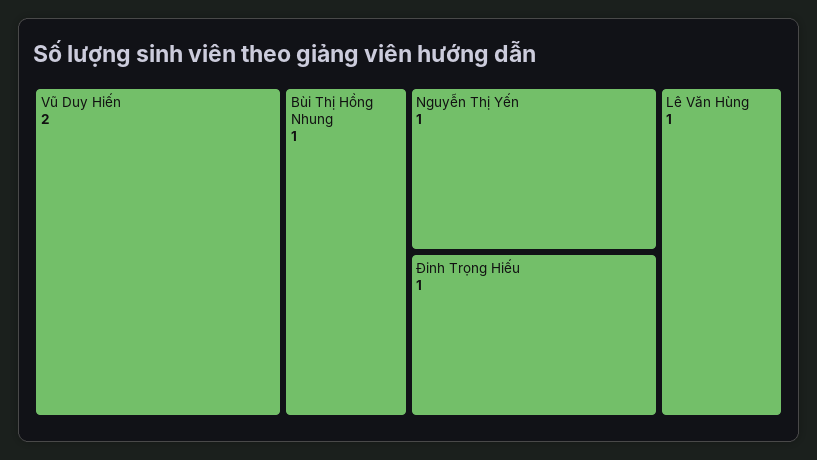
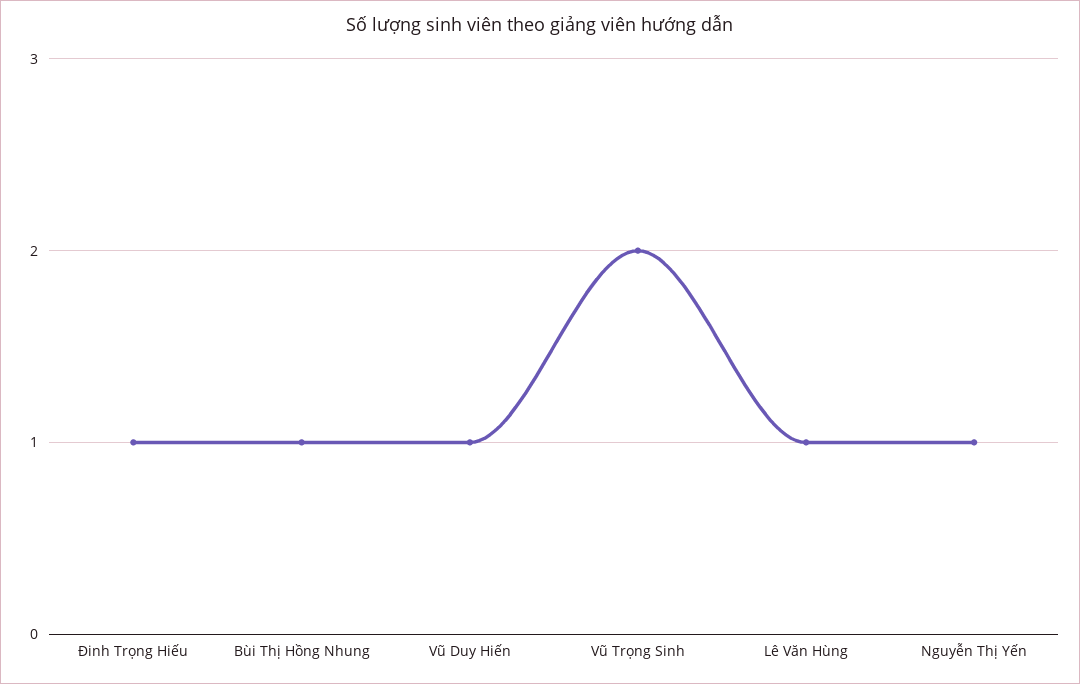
  {
-   "Vũ Duy Hiến": 2,
+   "Vũ Duy Hiến": 1,
    "Bùi Thị Hồng Nhung": 1,
    "Nguyễn Thị Yến": 1,
    "Đinh Trọng Hiếu": 1,
-   "Lê Văn Hùng": 1
+   "Lê Văn Hùng": 1,
+   "Vũ Trọng Sinh": 2
  }

